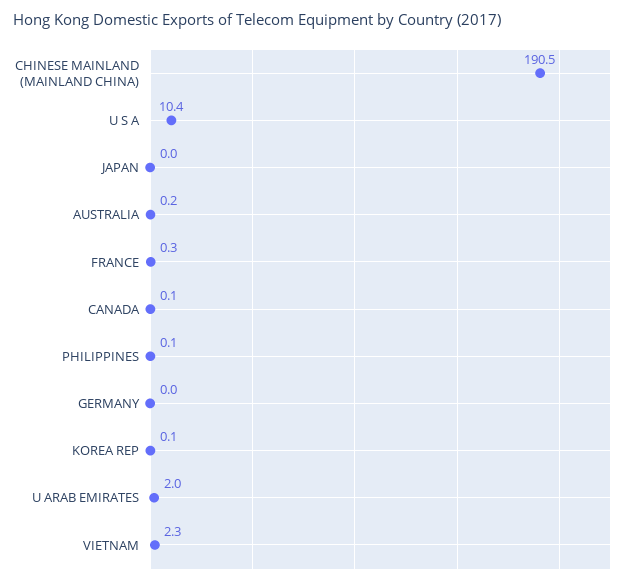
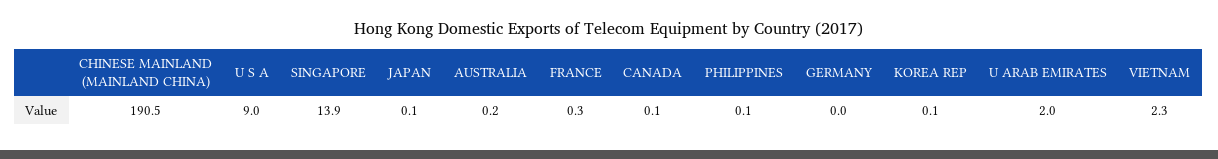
  {
    "CHINESE MAINLAND (MAINLAND CHINA)": 190.5,
-   "U S A": 10.4,
+   "U S A": 9,
-   "JAPAN": 0,
+   "JAPAN": 0.1,
    "AUSTRALIA": 0.2,
    "FRANCE": 0.3,
    "CANADA": 0.1,
    "PHILIPPINES": 0.1,
    "GERMANY": 0,
    "KOREA REP": 0.1,
    "U ARAB EMIRATES": 2,
-   "VIETNAM": 2.3
+   "VIETNAM": 2.3,
+   "SINGAPORE": 13.9
  }

